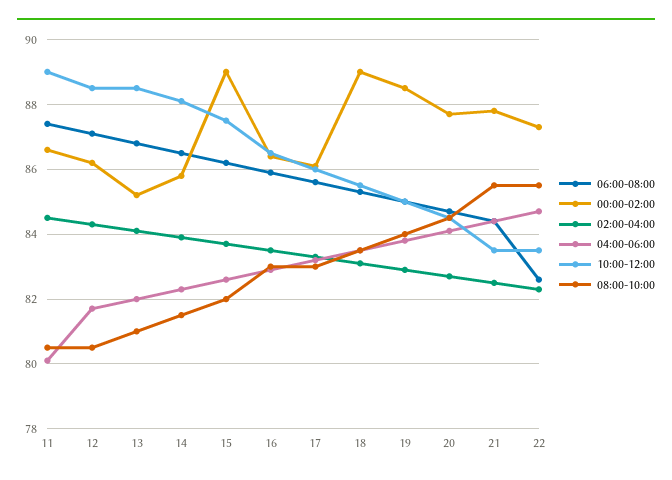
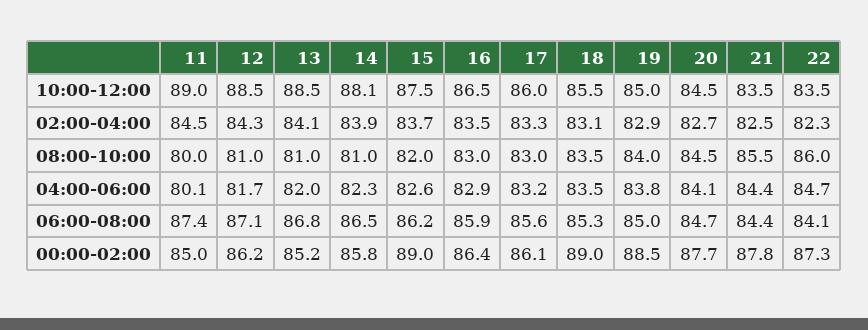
  {
    "06:00-08:00": {
      "11": 87.4,
      "12": 87.1,
      "13": 86.8,
      "14": 86.5,
      "15": 86.2,
      "16": 85.9,
      "17": 85.6,
      "18": 85.3,
      "19": 85,
      "20": 84.7,
      "21": 84.4,
-     "22": 82.5
+     "22": 84.1
    },
    "00:00-02:00": {
-     "11": 86.5,
+     "11": 85,
      "12": 86.2,
      "13": 85.2,
      "14": 85.8,
      "15": 89,
      "16": 86.4,
      "17": 86.1,
      "18": 89,
      "19": 88.5,
      "20": 87.7,
      "21": 87.8,
      "22": 87.3
    },
    "02:00-04:00": {
      "11": 84.5,
      "12": 84.3,
      "13": 84.1,
      "14": 83.9,
      "15": 83.7,
      "16": 83.5,
      "17": 83.3,
      "18": 83.1,
      "19": 82.9,
      "20": 82.7,
      "21": 82.5,
      "22": 82.3
    },
    "04:00-06:00": {
      "11": 80.1,
      "12": 81.7,
      "13": 82,
      "14": 82.3,
      "15": 82.6,
      "16": 82.9,
      "17": 83.2,
      "18": 83.5,
      "19": 83.8,
      "20": 84.1,
      "21": 84.4,
      "22": 84.7
    },
    "10:00-12:00": {
      "11": 89,
      "12": 88.5,
      "13": 88.5,
      "14": 88.1,
      "15": 87.5,
      "16": 86.5,
      "17": 86,
      "18": 85.5,
      "19": 85,
      "20": 84.5,
      "21": 83.5,
      "22": 83.5
    },
    "08:00-10:00": {
-     "11": 80.5,
+     "11": 80,
-     "12": 80.5,
+     "12": 81,
      "13": 81,
-     "14": 81.5,
+     "14": 81,
      "15": 82,
      "16": 83,
      "17": 83,
      "18": 83.5,
      "19": 84,
      "20": 84.5,
      "21": 85.5,
-     "22": 85.5
+     "22": 86
    }
  }

